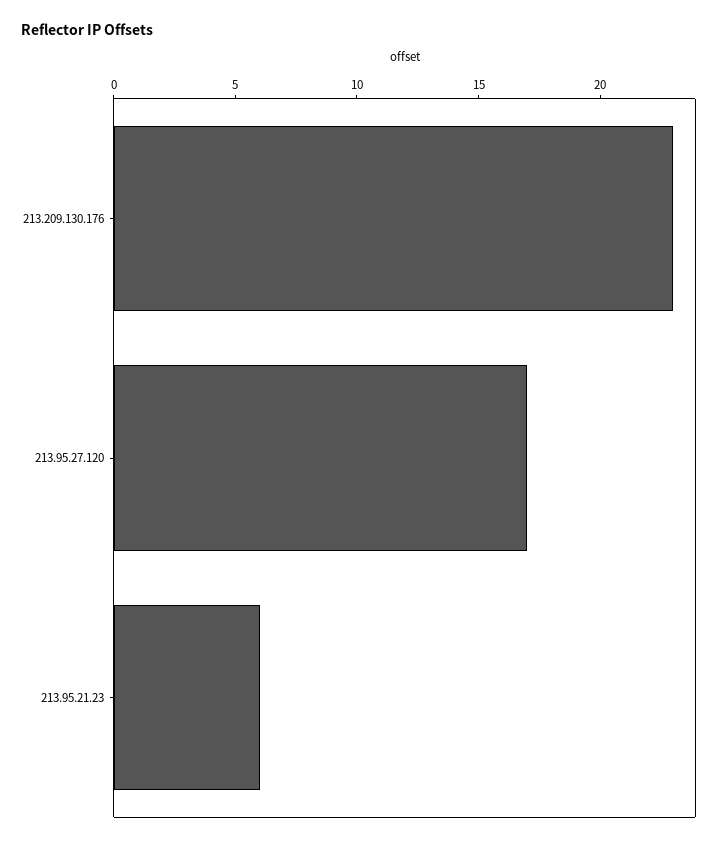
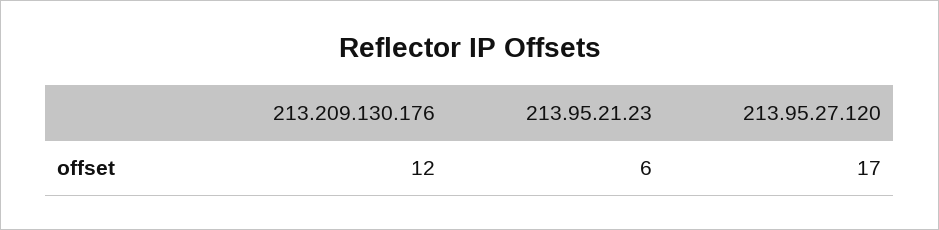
  {
-   "213.209.130.176": 23,
+   "213.209.130.176": 12,
    "213.95.27.120": 17,
    "213.95.21.23": 6
  }

